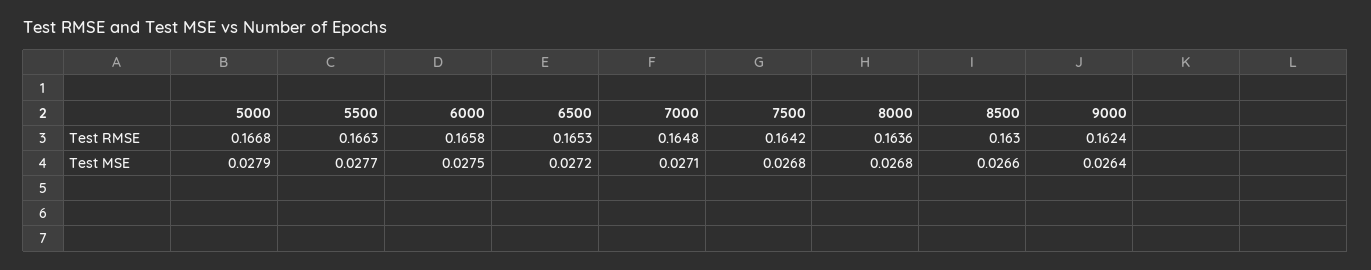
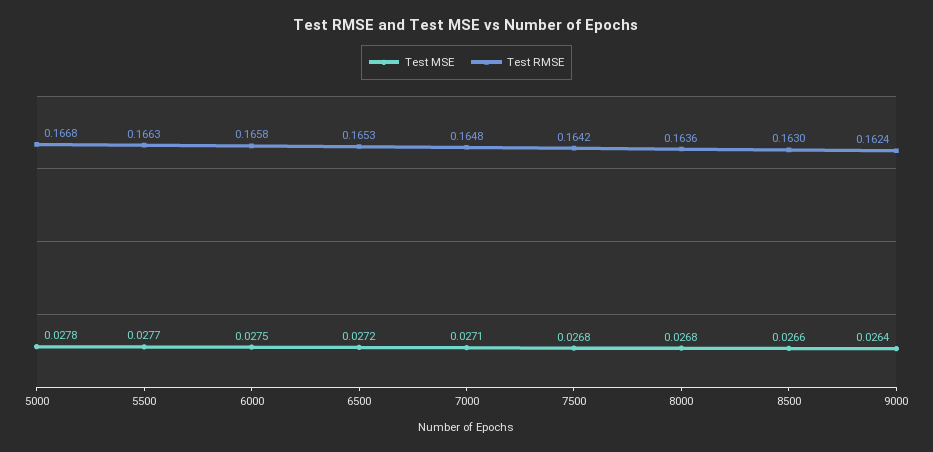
  {
    "Test RMSE": {
      "5000": 0.1668,
      "5500": 0.1663,
      "6000": 0.1658,
      "6500": 0.1653,
      "7000": 0.1648,
      "7500": 0.1642,
      "8000": 0.1636,
      "8500": 0.163,
      "9000": 0.1624
    },
    "Test MSE": {
-     "5000": 0.0279,
+     "5000": 0.0278,
      "5500": 0.0277,
      "6000": 0.0275,
      "6500": 0.0272,
      "7000": 0.0271,
      "7500": 0.0268,
      "8000": 0.0268,
      "8500": 0.0266,
      "9000": 0.0264
    }
  }

